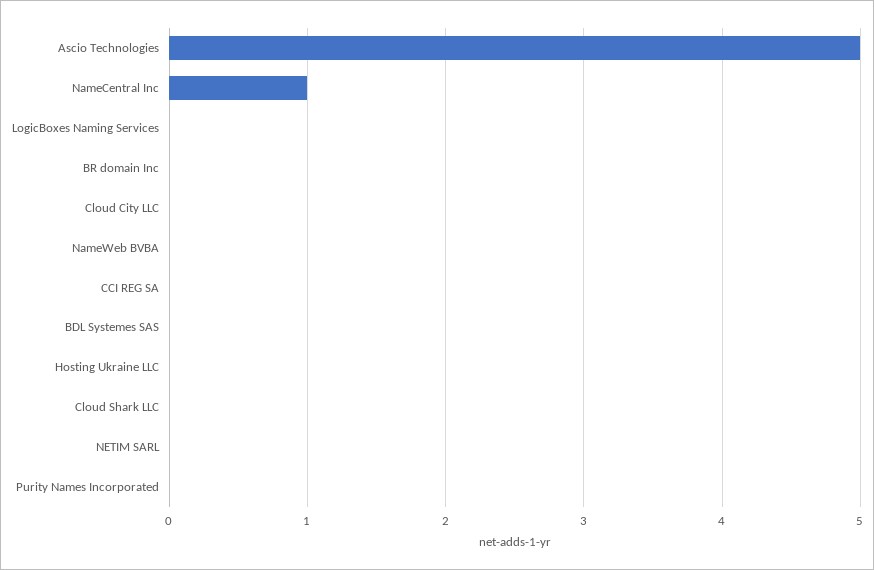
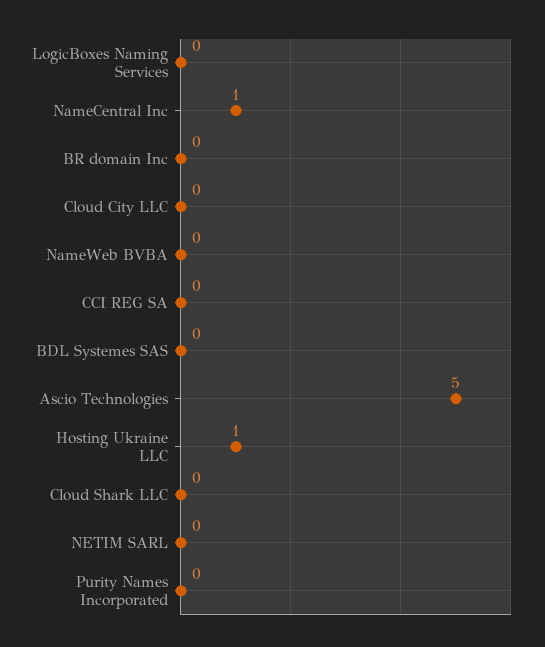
  {
    "Ascio Technologies": 5,
    "NameCentral Inc": 1,
    "LogicBoxes Naming Services": 0,
    "BR domain Inc": 0,
    "Cloud City LLC": 0,
    "NameWeb BVBA": 0,
    "CCI REG SA": 0,
    "BDL Systemes SAS": 0,
-   "Hosting Ukraine LLC": 0,
+   "Hosting Ukraine LLC": 1,
    "Cloud Shark LLC": 0,
    "NETIM SARL": 0,
    "Purity Names Incorporated": 0
  }

